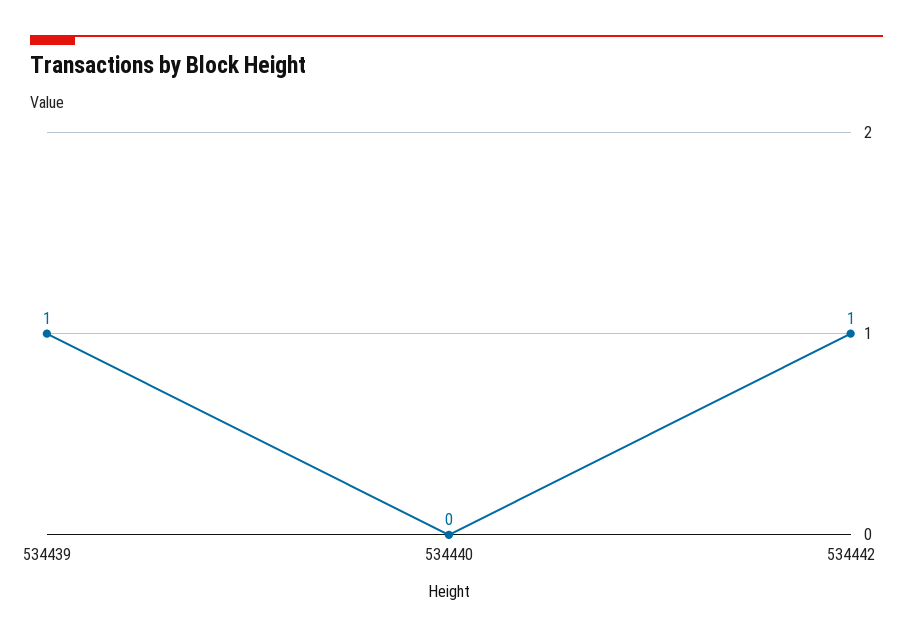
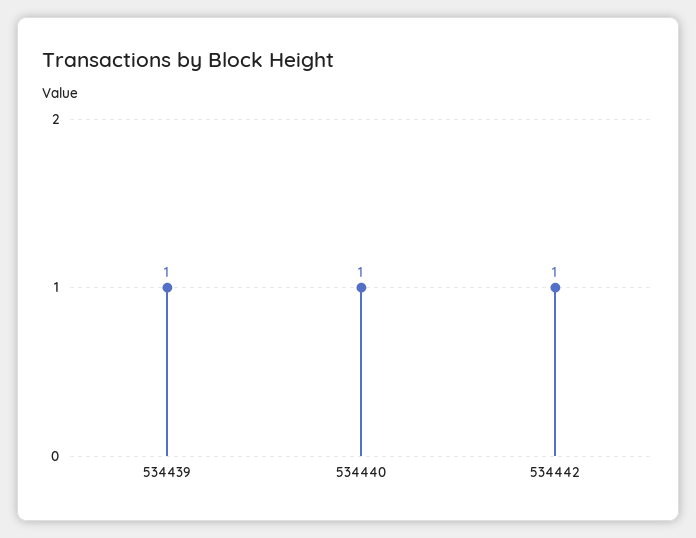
  {
    "534439": 1,
-   "534440": 0,
+   "534440": 1,
    "534442": 1
  }

